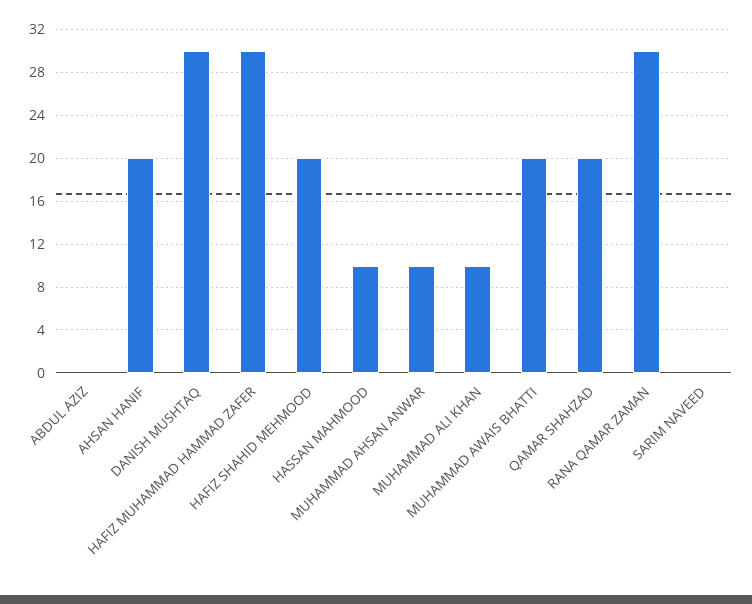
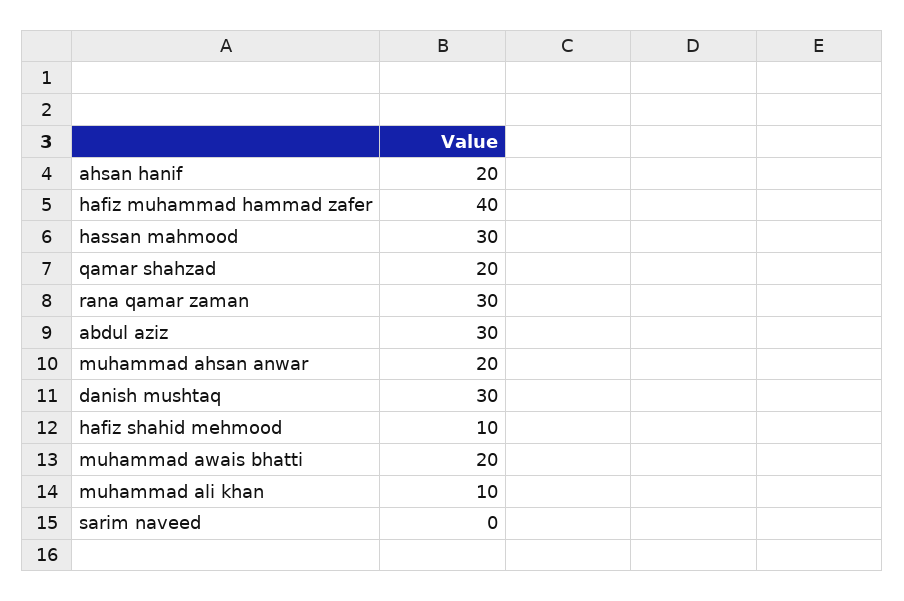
  {
-   "ABDUL AZIZ": 0,
+   "ABDUL AZIZ": 30,
    "AHSAN HANIF": 20,
    "DANISH MUSHTAQ": 30,
-   "HAFIZ MUHAMMAD HAMMAD ZAFER": 30,
+   "HAFIZ MUHAMMAD HAMMAD ZAFER": 40,
-   "HAFIZ SHAHID MEHMOOD": 20,
+   "HAFIZ SHAHID MEHMOOD": 10,
-   "HASSAN MAHMOOD": 10,
+   "HASSAN MAHMOOD": 30,
-   "MUHAMMAD AHSAN ANWAR": 10,
+   "MUHAMMAD AHSAN ANWAR": 20,
    "MUHAMMAD ALI KHAN": 10,
    "MUHAMMAD AWAIS BHATTI": 20,
    "QAMAR SHAHZAD": 20,
    "RANA QAMAR ZAMAN": 30,
    "SARIM NAVEED": 0
  }

